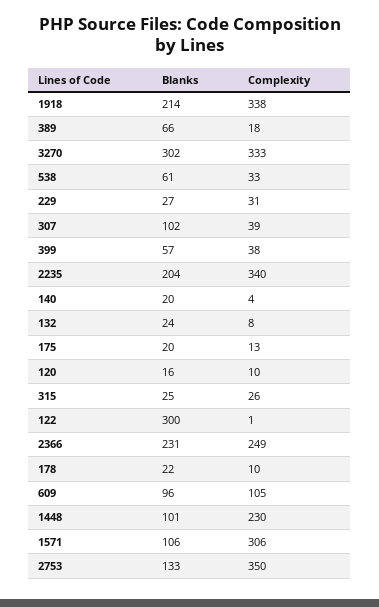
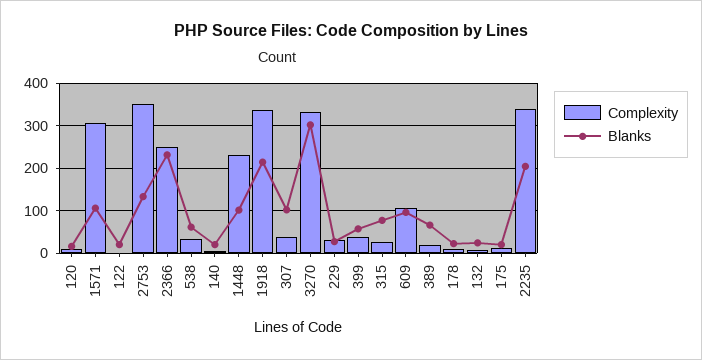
  {
    "Blanks": {
      "1918": 214,
      "389": 66,
      "3270": 302,
      "538": 61,
      "229": 27,
      "307": 102,
      "399": 57,
      "2235": 204,
      "140": 20,
      "132": 24,
      "175": 20,
      "120": 16,
-     "315": 25,
+     "315": 80,
-     "122": 300,
+     "122": 20,
      "2366": 231,
      "178": 22,
      "609": 96,
      "1448": 101,
      "1571": 106,
      "2753": 133
    },
    "Complexity": {
      "1918": 338,
      "389": 18,
      "3270": 333,
      "538": 33,
      "229": 31,
      "307": 39,
      "399": 38,
      "2235": 340,
      "140": 4,
      "132": 8,
      "175": 13,
      "120": 10,
      "315": 26,
      "122": 1,
      "2366": 249,
      "178": 10,
      "609": 105,
      "1448": 230,
      "1571": 306,
      "2753": 350
    }
  }

